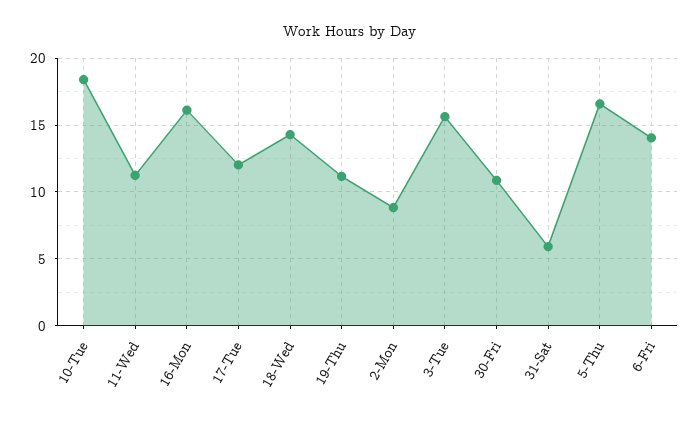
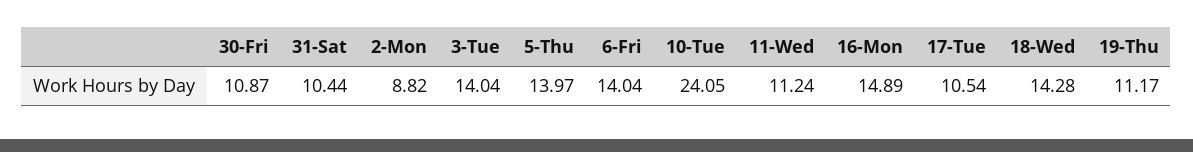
  {
-   "10-Tue": 18.5,
+   "10-Tue": 24.05,
    "11-Wed": 11.24,
-   "16-Mon": 16,
+   "16-Mon": 14.89,
-   "17-Tue": 12,
+   "17-Tue": 10.54,
    "18-Wed": 14.28,
    "19-Thu": 11.17,
    "2-Mon": 8.82,
-   "3-Tue": 15.5,
+   "3-Tue": 14.04,
    "30-Fri": 10.87,
-   "31-Sat": 6,
+   "31-Sat": 10.44,
-   "5-Thu": 16.5,
+   "5-Thu": 13.97,
    "6-Fri": 14.04
  }

